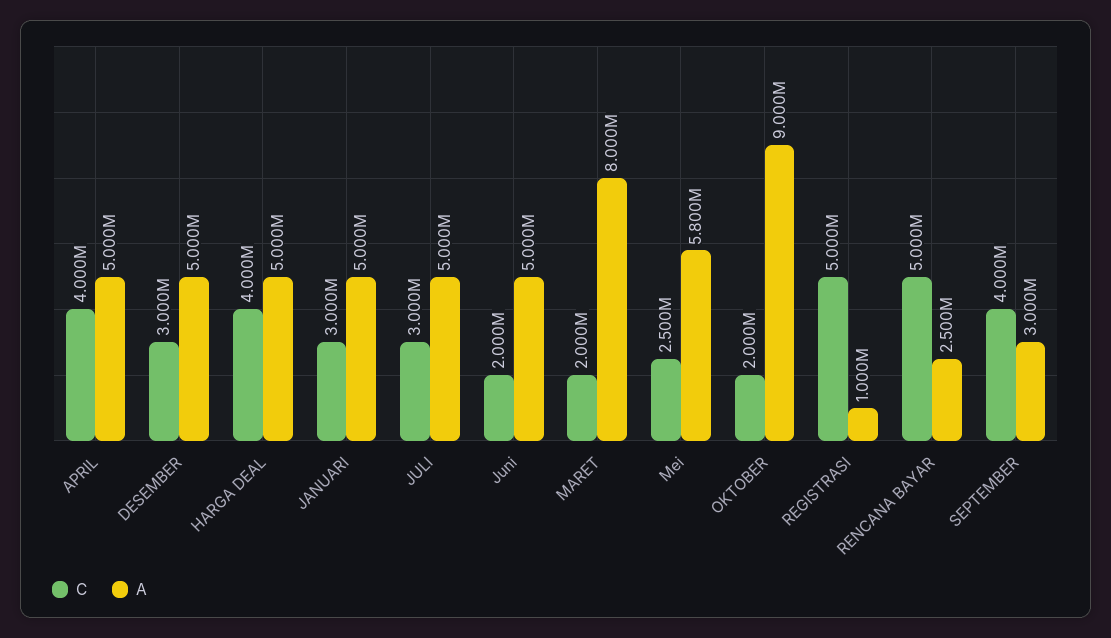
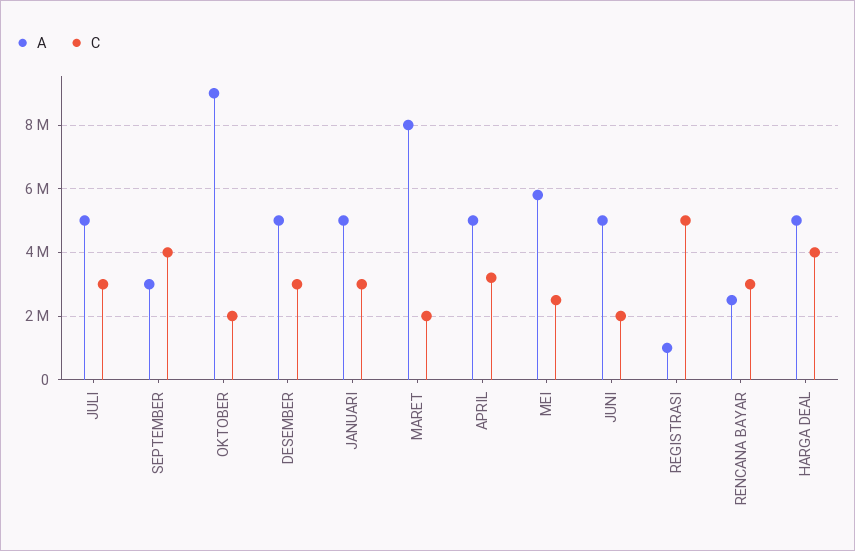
  {
    "C": {
-     "APRIL": 4000000,
+     "APRIL": 3200000,
      "DESEMBER": 3000000,
      "HARGA DEAL": 4000000,
      "JANUARI": 3000000,
      "JULI": 3000000,
      "Juni": 2000000,
      "MARET": 2000000,
      "Mei": 2500000,
      "OKTOBER": 2000000,
      "REGISTRASI": 5000000,
-     "RENCANA BAYAR": 5000000,
+     "RENCANA BAYAR": 3000000,
      "SEPTEMBER": 4000000
    },
    "A": {
      "APRIL": 5000000,
      "DESEMBER": 5000000,
      "HARGA DEAL": 5000000,
      "JANUARI": 5000000,
      "JULI": 5000000,
      "Juni": 5000000,
      "MARET": 8000000,
      "Mei": 5800000,
      "OKTOBER": 9000000,
      "REGISTRASI": 1000000,
      "RENCANA BAYAR": 2500000,
      "SEPTEMBER": 3000000
    }
  }

